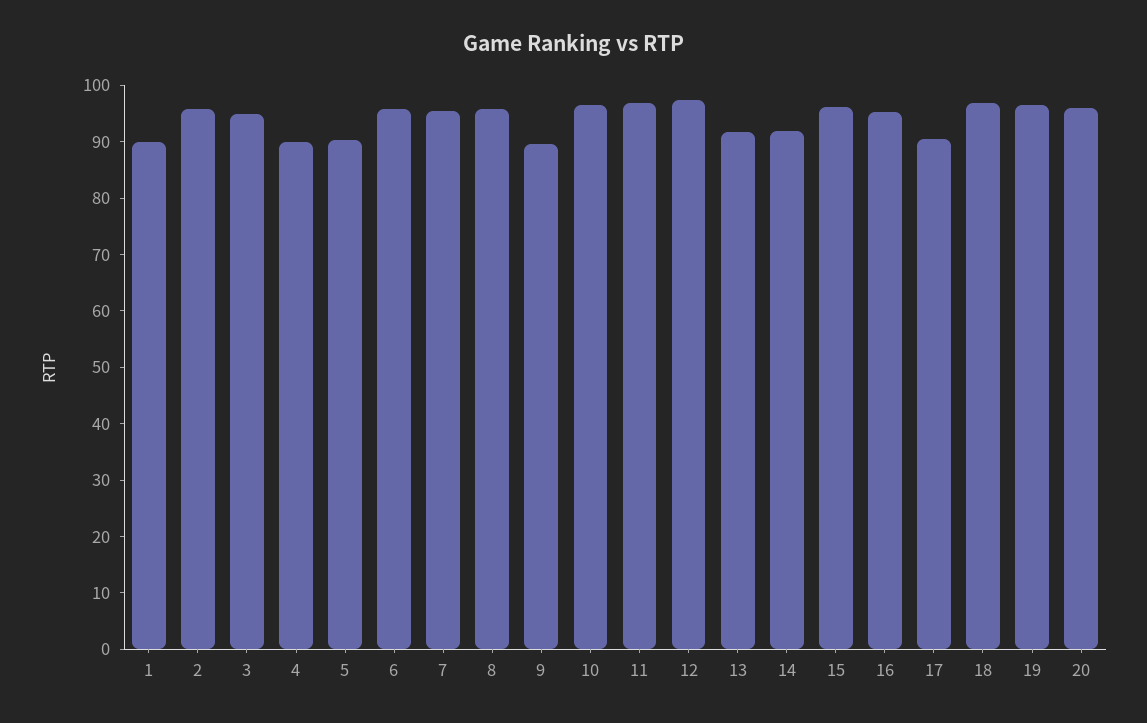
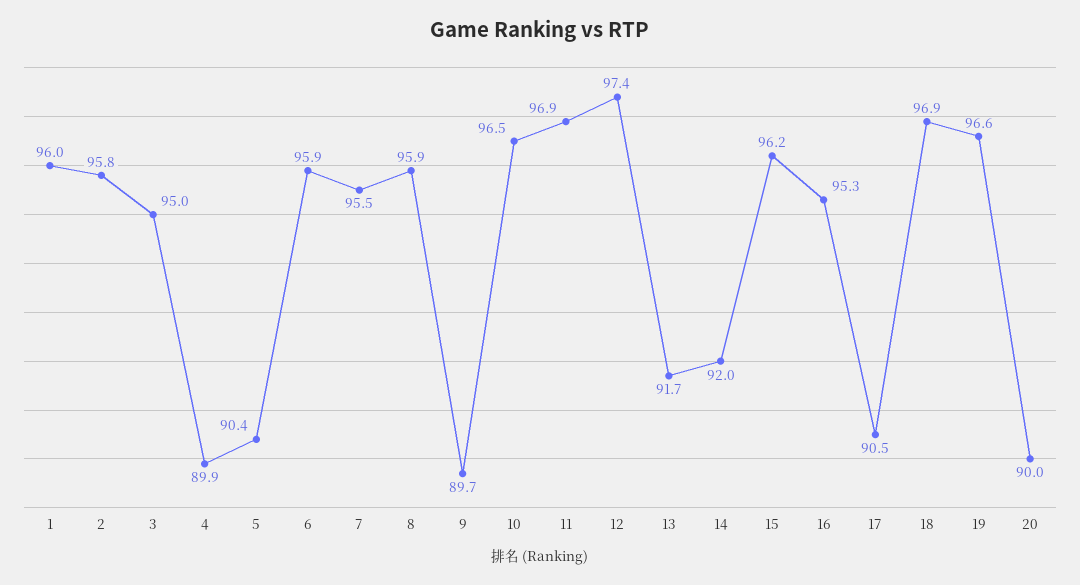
  {
-   "1": 90,
+   "1": 96,
    "2": 95.8,
    "3": 95,
    "4": 89.9,
    "5": 90.4,
    "6": 95.9,
    "7": 95.5,
    "8": 95.9,
    "9": 89.7,
    "10": 96.5,
    "11": 96.9,
    "12": 97.4,
    "13": 91.7,
    "14": 92,
    "15": 96.2,
    "16": 95.3,
    "17": 90.5,
    "18": 96.9,
    "19": 96.6,
-   "20": 96
+   "20": 90
  }

